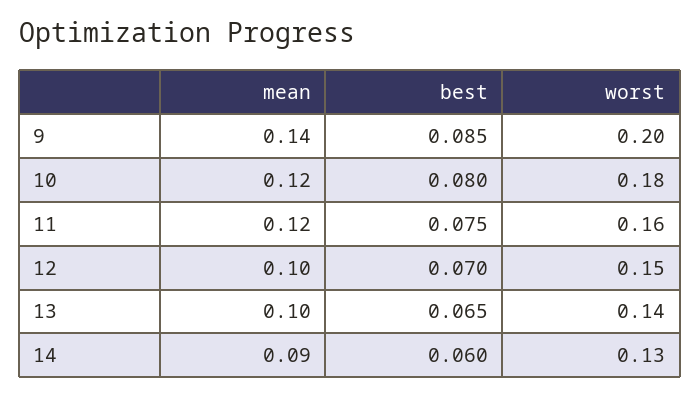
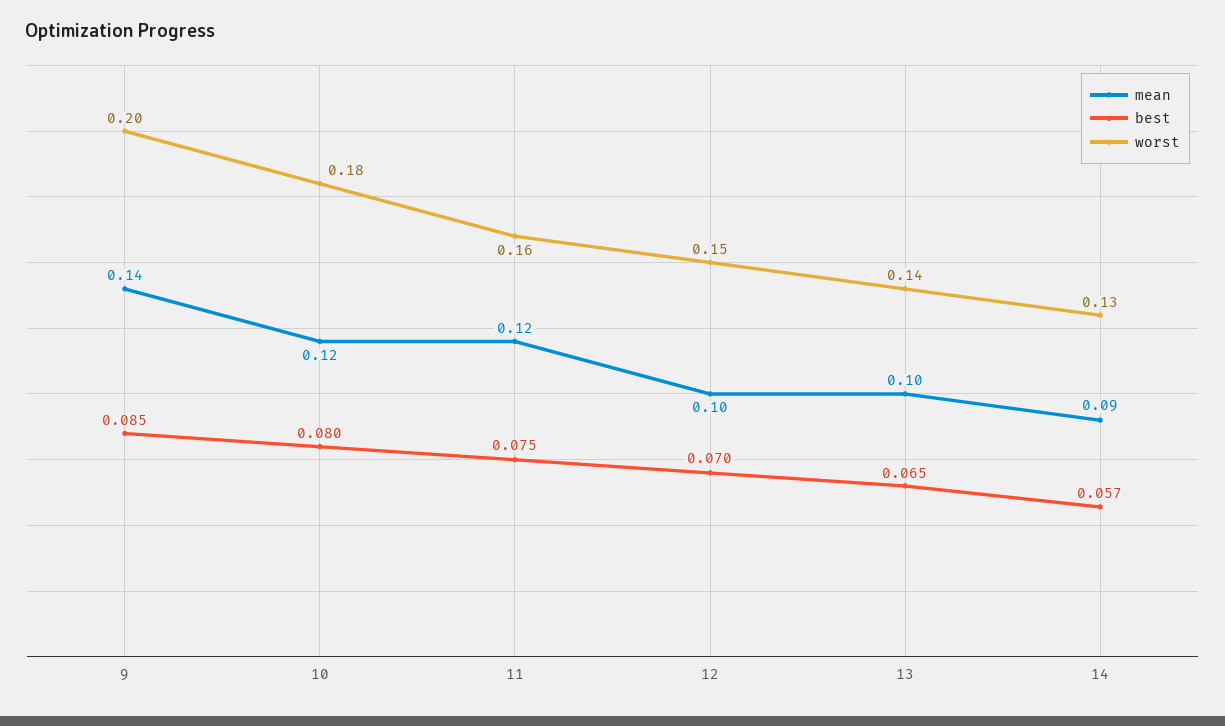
  {
    "mean": {
      "9": 0.14,
      "10": 0.12,
      "11": 0.12,
      "12": 0.1,
      "13": 0.1,
      "14": 0.09
    },
    "best": {
      "9": 0.085,
      "10": 0.08,
      "11": 0.075,
      "12": 0.07,
      "13": 0.065,
-     "14": 0.06
+     "14": 0.057
    },
    "worst": {
      "9": 0.2,
      "10": 0.18,
      "11": 0.16,
      "12": 0.15,
      "13": 0.14,
      "14": 0.13
    }
  }

